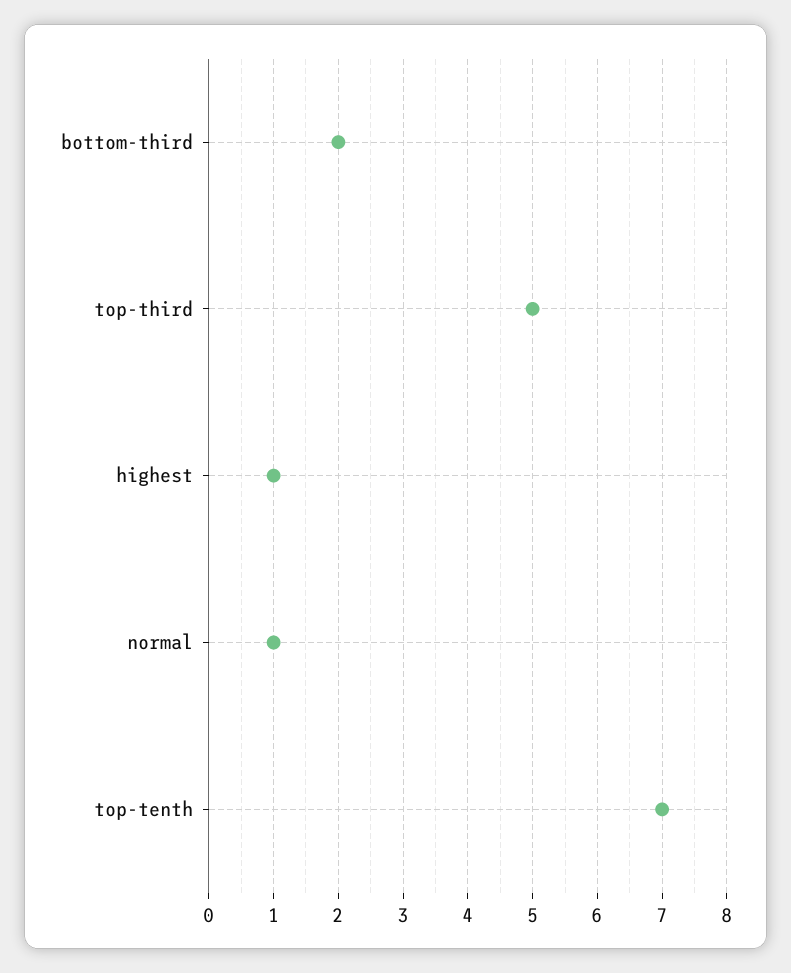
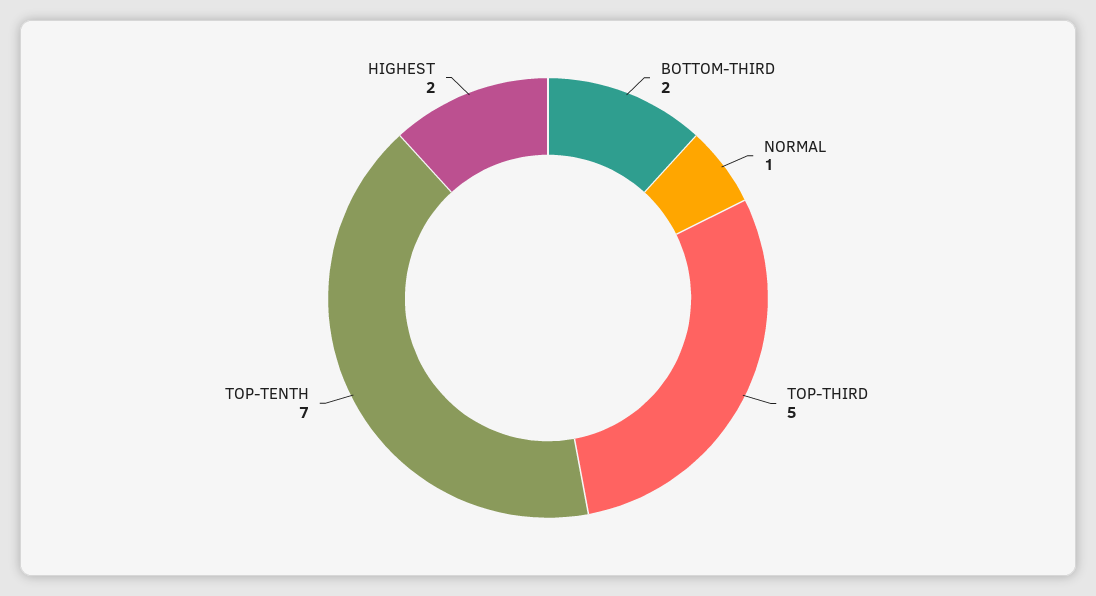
  {
    "bottom-third": 2,
    "top-third": 5,
-   "highest": 1,
+   "highest": 2,
    "normal": 1,
    "top-tenth": 7
  }

